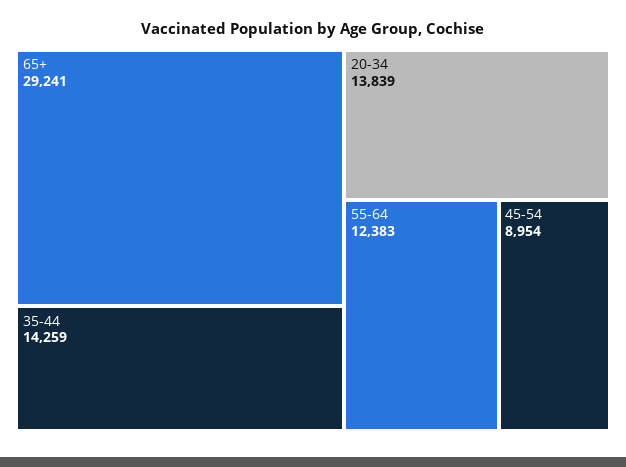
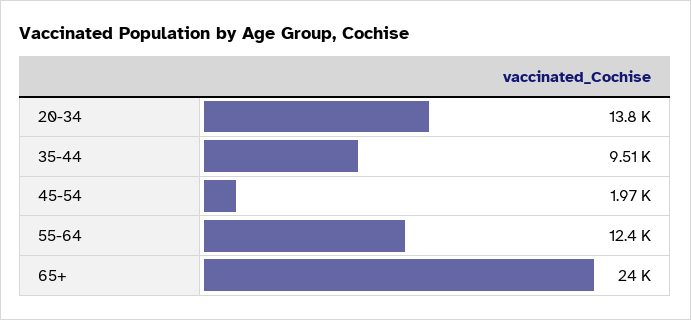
  {
-   "65+": 29241,
+   "65+": 24000,
-   "35-44": 14259,
+   "35-44": 9510,
    "20-34": 13839,
    "55-64": 12383,
-   "45-54": 8954
+   "45-54": 1970
  }

